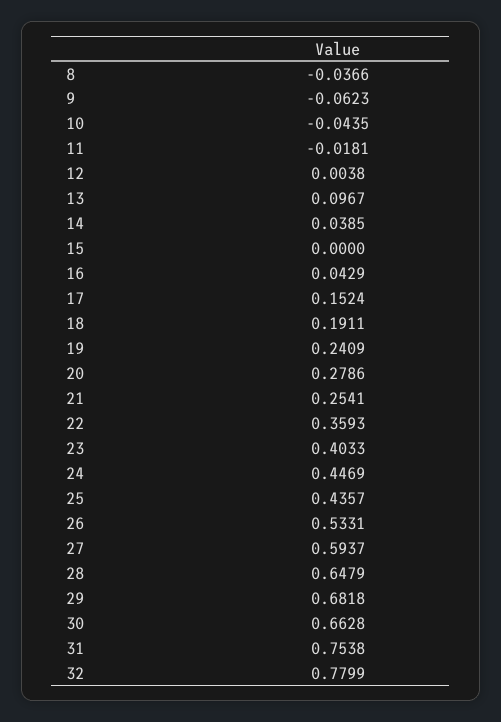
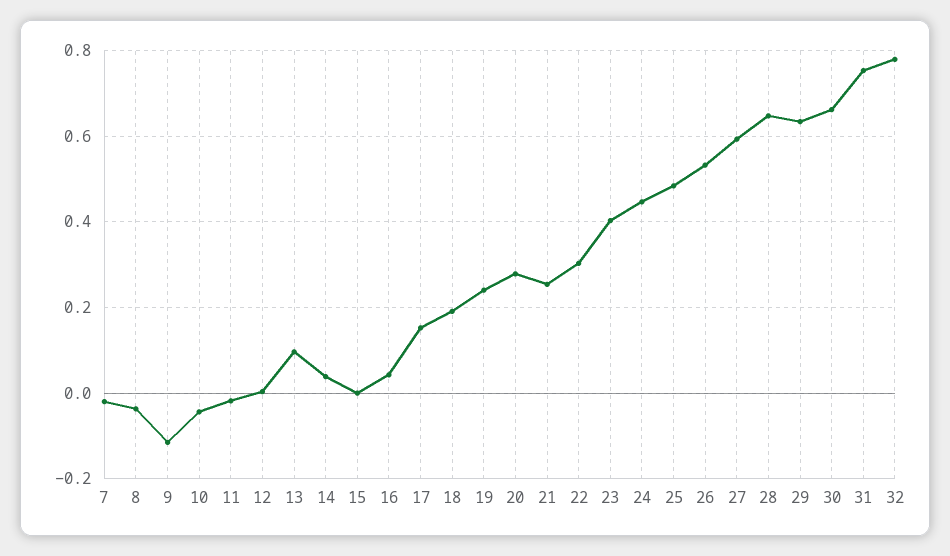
  {
    "8": -0.0366,
-   "9": -0.0623,
+   "9": -0.12,
    "10": -0.0435,
    "11": -0.0181,
    "12": 0.0038,
    "13": 0.0967,
    "14": 0.0385,
    "15": 0,
    "16": 0.0429,
    "17": 0.1524,
    "18": 0.1911,
    "19": 0.2409,
    "20": 0.2786,
    "21": 0.2541,
-   "22": 0.3593,
+   "22": 0.3,
    "23": 0.4033,
    "24": 0.4469,
-   "25": 0.4357,
+   "25": 0.48,
    "26": 0.5331,
    "27": 0.5937,
    "28": 0.6479,
-   "29": 0.6818,
+   "29": 0.64,
    "30": 0.6628,
    "31": 0.7538,
-   "32": 0.7799
+   "32": 0.7799,
+   "7": -0.02
  }

